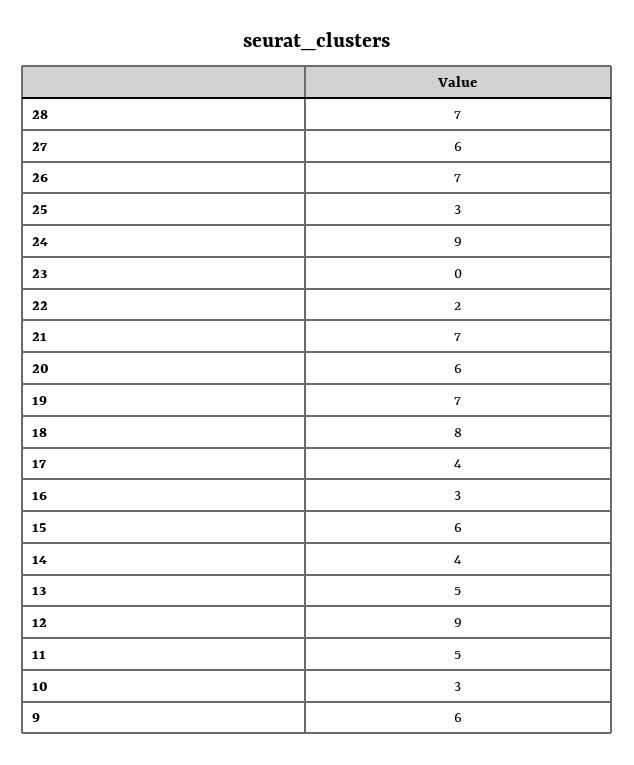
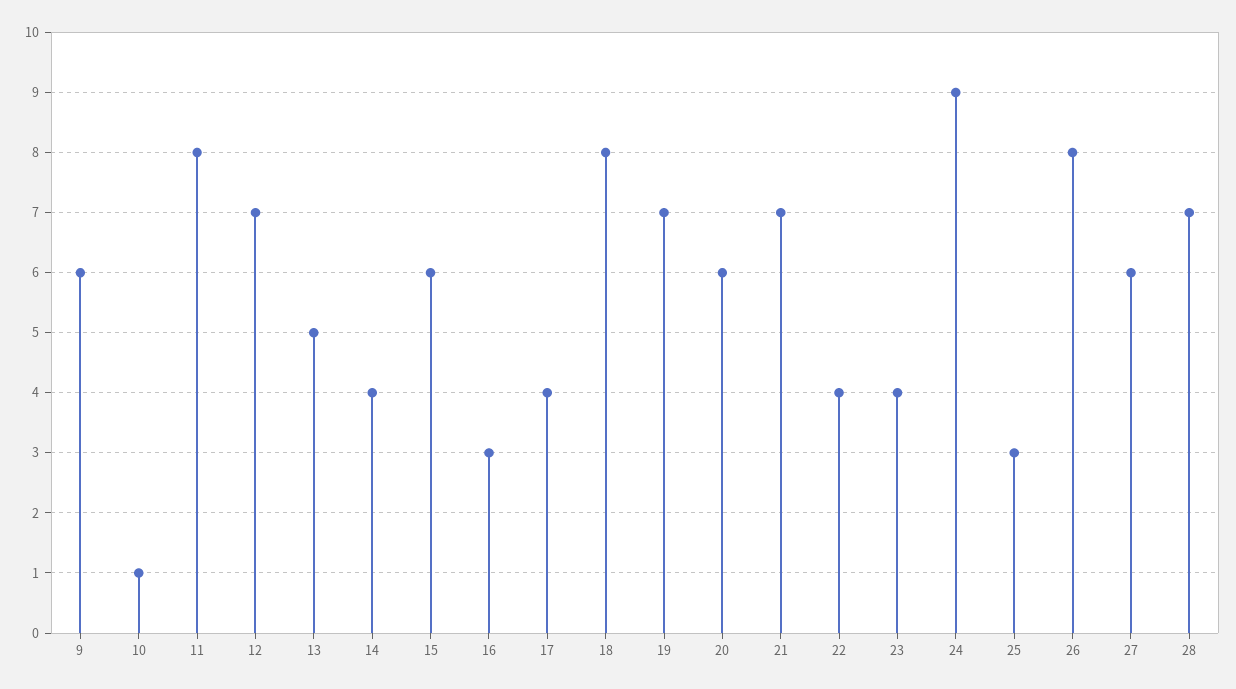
  {
    "28": 7,
    "27": 6,
-   "26": 7,
+   "26": 8,
    "25": 3,
    "24": 9,
-   "23": 0,
+   "23": 4,
-   "22": 2,
+   "22": 4,
    "21": 7,
    "20": 6,
    "19": 7,
    "18": 8,
    "17": 4,
    "16": 3,
    "15": 6,
    "14": 4,
    "13": 5,
-   "12": 9,
+   "12": 7,
-   "11": 5,
+   "11": 8,
-   "10": 3,
+   "10": 1,
    "9": 6
  }

